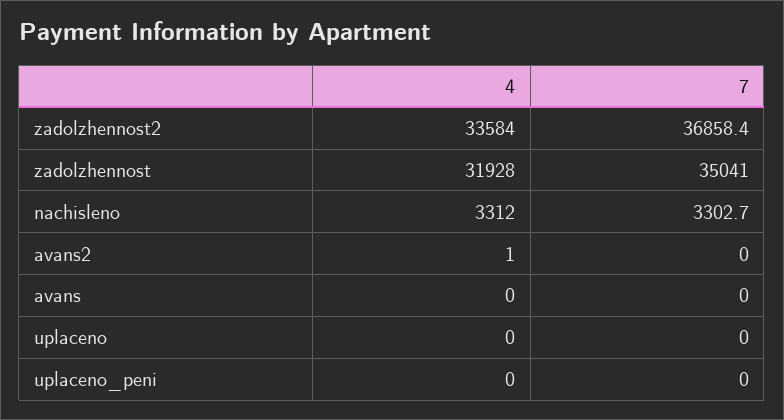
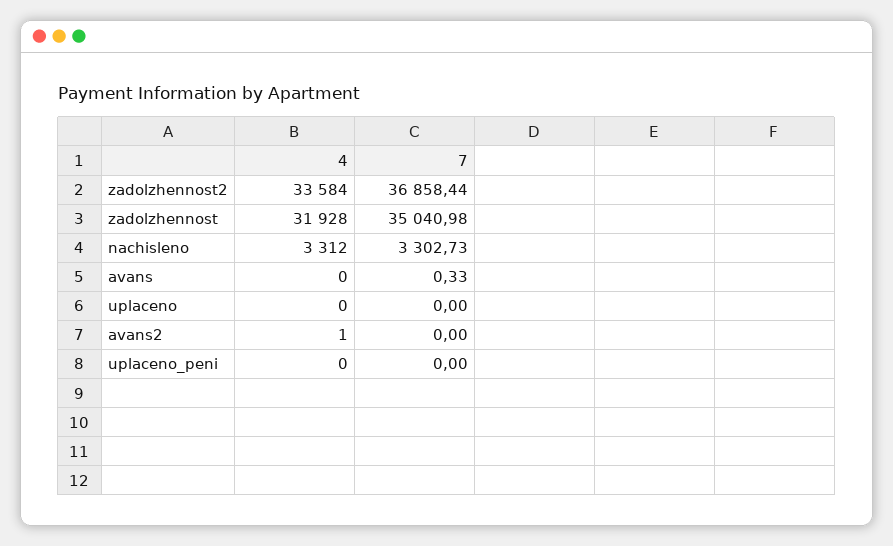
  {
    "4": {
      "zadolzhennost2": 33584,
      "zadolzhennost": 31928,
      "nachisleno": 3312,
      "avans2": 1,
      "avans": 0,
      "uplaceno": 0,
      "uplaceno_peni": 0
    },
    "7": {
      "zadolzhennost2": 36858.44,
      "zadolzhennost": 35040.98,
      "nachisleno": 3302.73,
      "avans2": 0,
-     "avans": 0,
+     "avans": 0.33,
      "uplaceno": 0,
      "uplaceno_peni": 0
    }
  }

